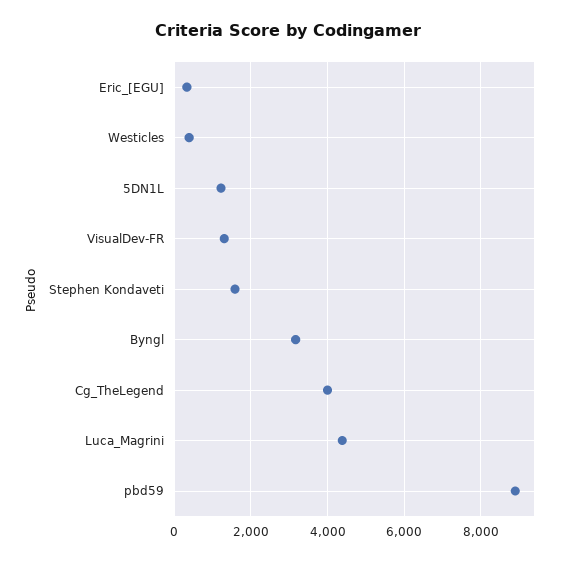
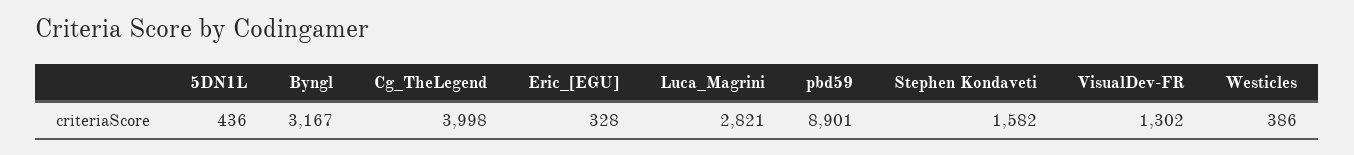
  {
    "Eric_[EGU]": 328,
    "Westicles": 386,
-   "5DN1L": 1200,
+   "5DN1L": 436,
    "VisualDev-FR": 1302,
    "Stephen Kondaveti": 1582,
    "Byngl": 3167,
    "Cg_TheLegend": 3998,
-   "Luca_Magrini": 4400,
+   "Luca_Magrini": 2821,
    "pbd59": 8901
  }

